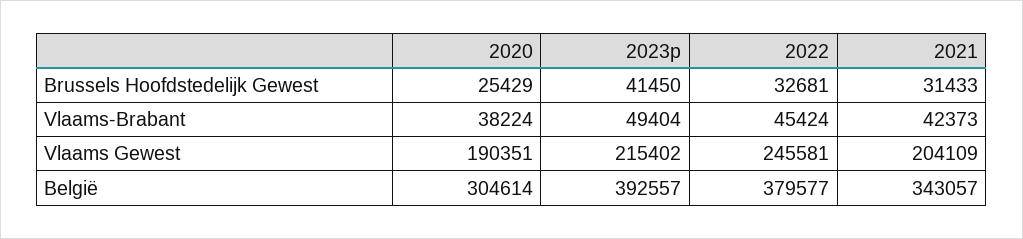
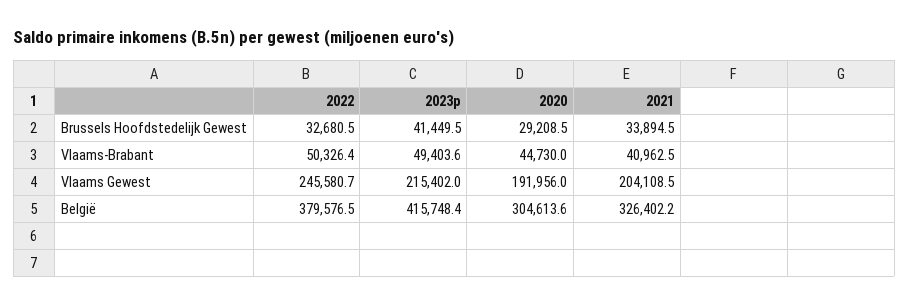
  {
    "2020": {
-     "Brussels Hoofdstedelijk Gewest": 25429,
+     "Brussels Hoofdstedelijk Gewest": 29208.5,
-     "Vlaams-Brabant": 38224,
+     "Vlaams-Brabant": 44730,
-     "Vlaams Gewest": 190351,
+     "Vlaams Gewest": 191956,
      "België": 304613.6
    },
    "2023p": {
      "Brussels Hoofdstedelijk Gewest": 41449.5,
      "Vlaams-Brabant": 49403.6,
      "Vlaams Gewest": 215402,
-     "België": 392557
+     "België": 415748.4
    },
    "2022": {
      "Brussels Hoofdstedelijk Gewest": 32680.5,
-     "Vlaams-Brabant": 45424,
+     "Vlaams-Brabant": 50326.4,
      "Vlaams Gewest": 245580.7,
      "België": 379576.5
    },
    "2021": {
-     "Brussels Hoofdstedelijk Gewest": 31433,
+     "Brussels Hoofdstedelijk Gewest": 33894.5,
-     "Vlaams-Brabant": 42373,
+     "Vlaams-Brabant": 40962.5,
      "Vlaams Gewest": 204108.5,
-     "België": 343057
+     "België": 326402.2
    }
  }

